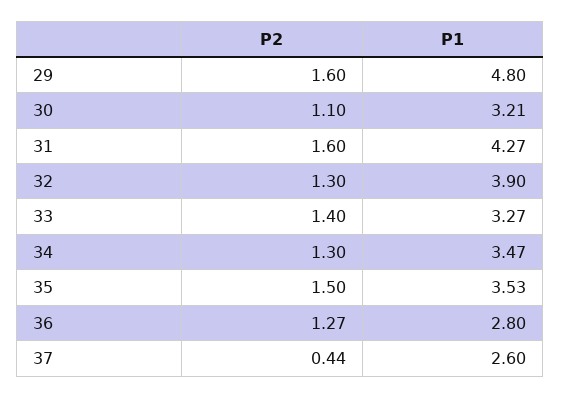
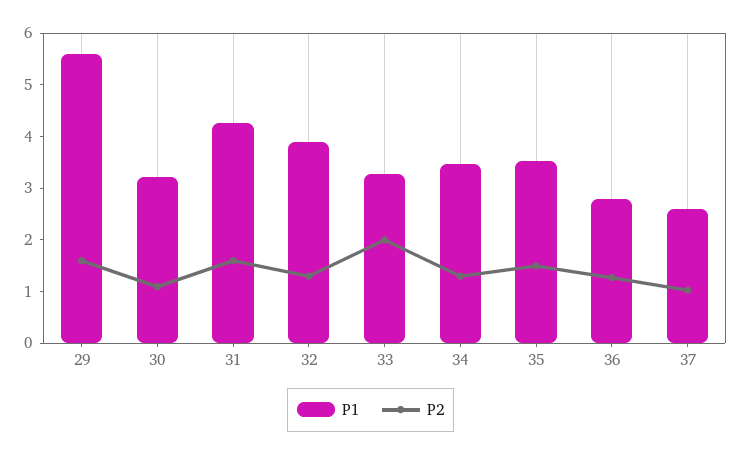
  {
    "P2": {
      "29": 1.6,
      "30": 1.1,
      "31": 1.6,
      "32": 1.3,
-     "33": 1.4,
+     "33": 2,
      "34": 1.3,
      "35": 1.5,
      "36": 1.27,
-     "37": 0.44
+     "37": 1
    },
    "P1": {
-     "29": 4.8,
+     "29": 5.6,
      "30": 3.21,
      "31": 4.27,
      "32": 3.9,
      "33": 3.27,
      "34": 3.47,
      "35": 3.53,
      "36": 2.8,
      "37": 2.6
    }
  }

